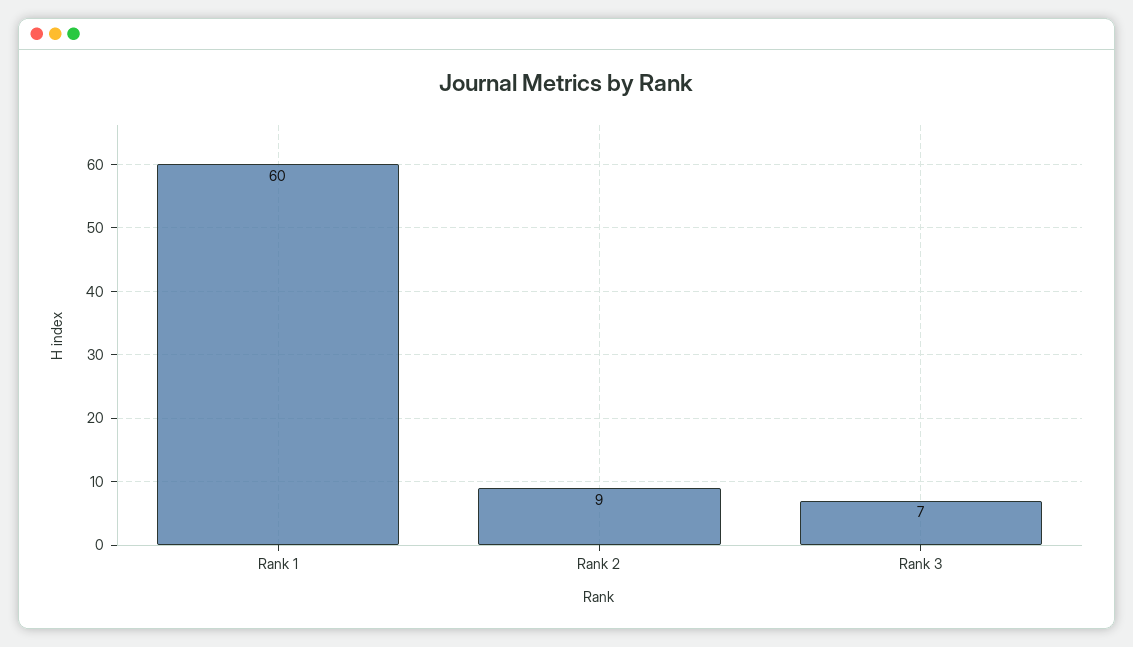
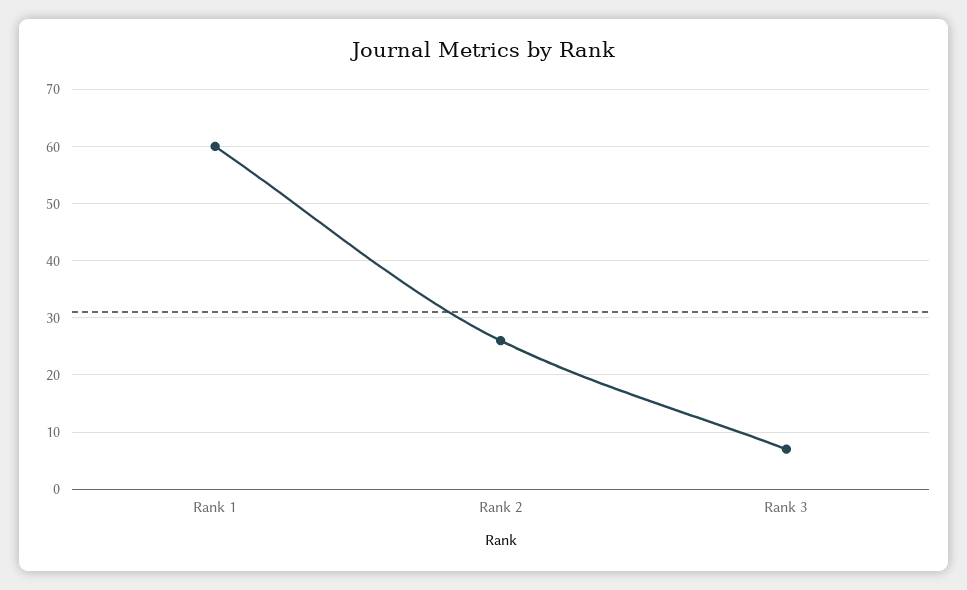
  {
    "Rank 1": 60,
-   "Rank 2": 9,
+   "Rank 2": 25,
    "Rank 3": 7
  }

